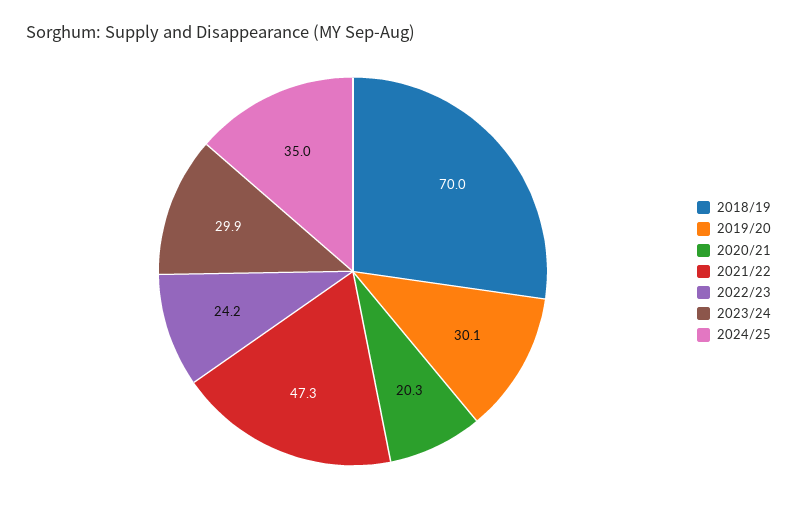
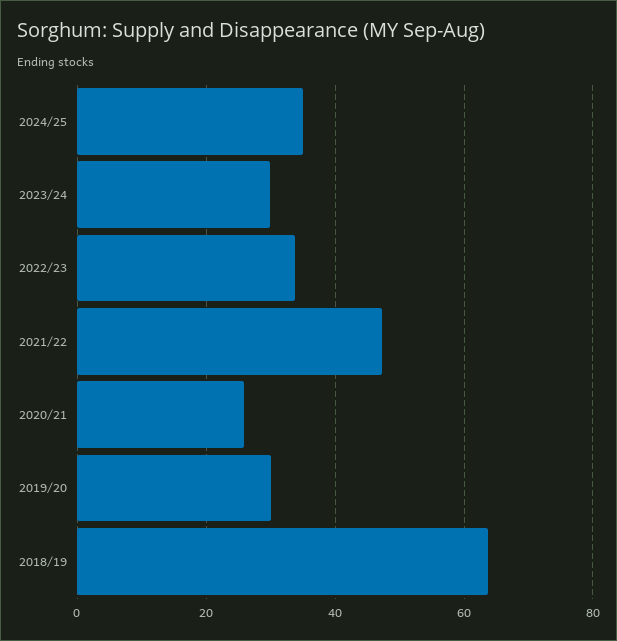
  {
-   "2018/19": 70,
+   "2018/19": 64,
    "2019/20": 30.1,
-   "2020/21": 20.3,
+   "2020/21": 26,
    "2021/22": 47.3,
-   "2022/23": 24.2,
+   "2022/23": 34,
    "2023/24": 29.9,
    "2024/25": 35
  }

